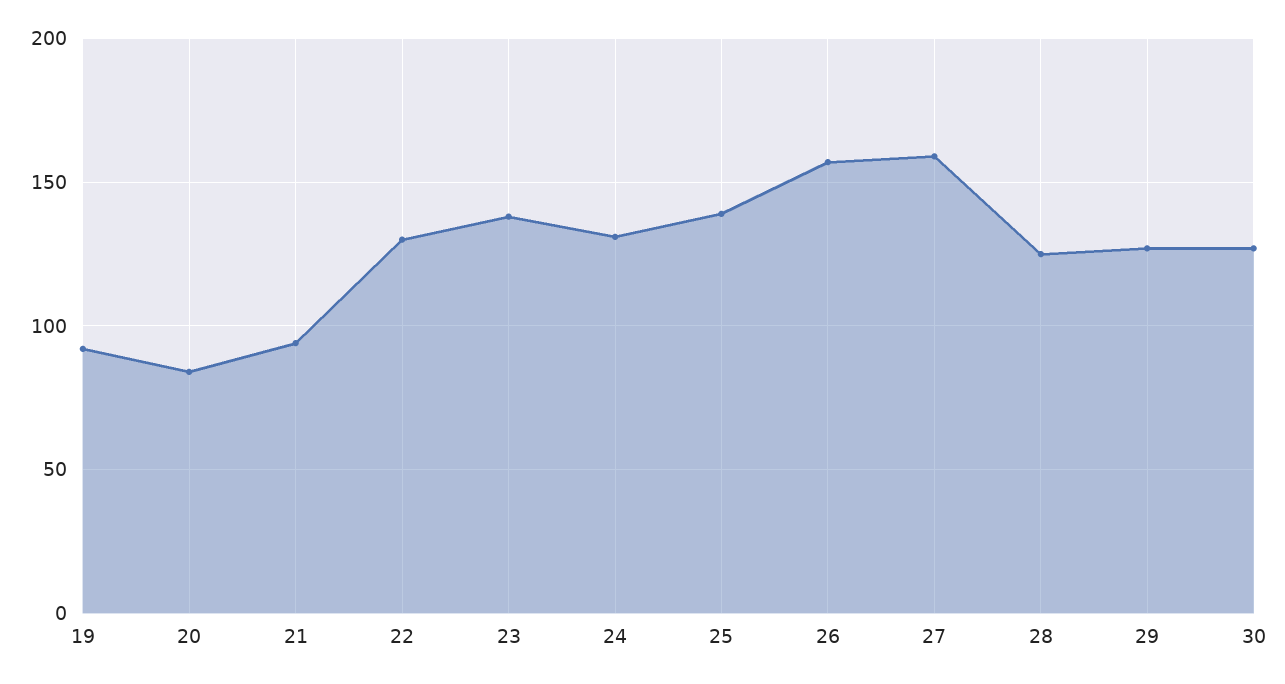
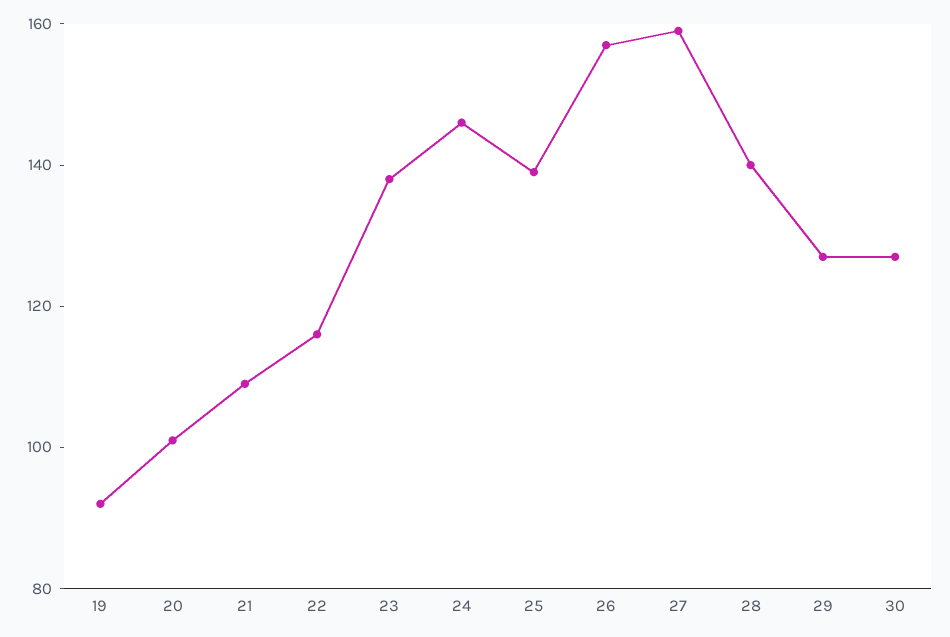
  {
    "19": 90,
-   "20": 85,
+   "20": 100,
-   "21": 95,
+   "21": 110,
-   "22": 130,
+   "22": 115,
    "23": 140,
-   "24": 130,
+   "24": 145,
    "25": 140,
    "26": 155,
    "27": 160,
-   "28": 125,
+   "28": 140,
    "29": 125,
    "30": 125
  }

